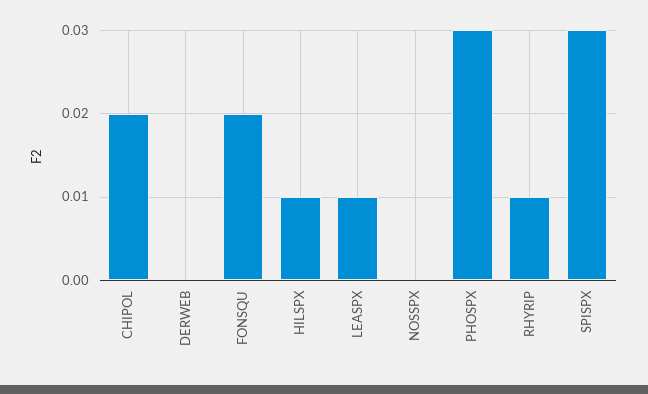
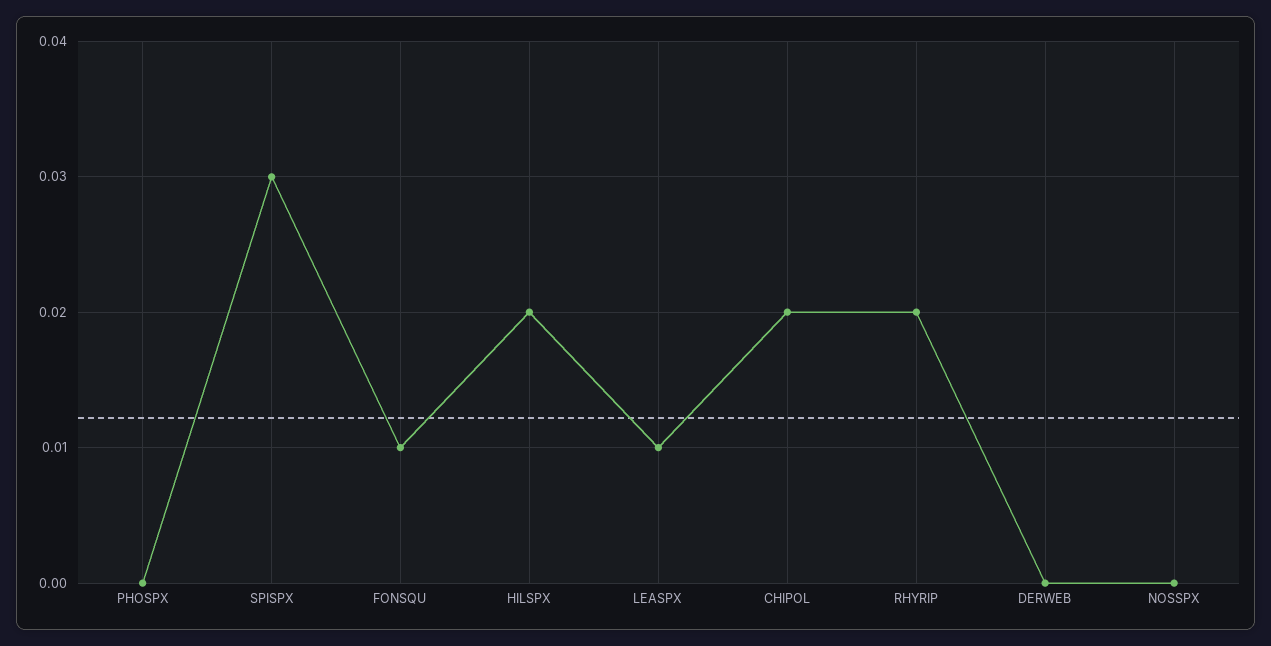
  {
    "CHIPOL": 0.02,
    "DERWEB": 0,
-   "FONSQU": 0.02,
+   "FONSQU": 0.01,
-   "HILSPX": 0.01,
+   "HILSPX": 0.02,
    "LEASPX": 0.01,
    "NOSSPX": 0,
-   "PHOSPX": 0.03,
+   "PHOSPX": 0,
-   "RHYRIP": 0.01,
+   "RHYRIP": 0.02,
    "SPISPX": 0.03
  }

